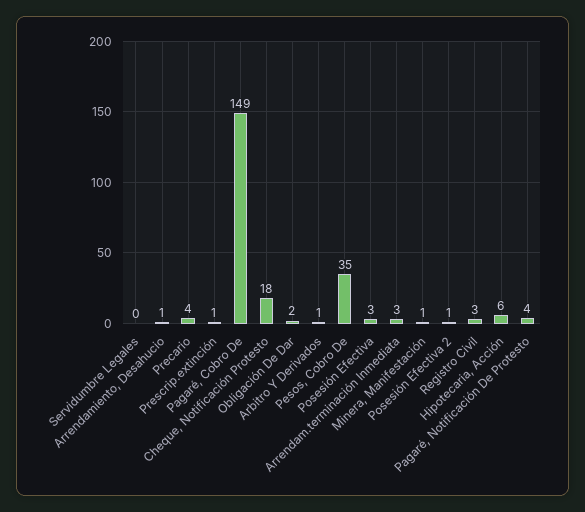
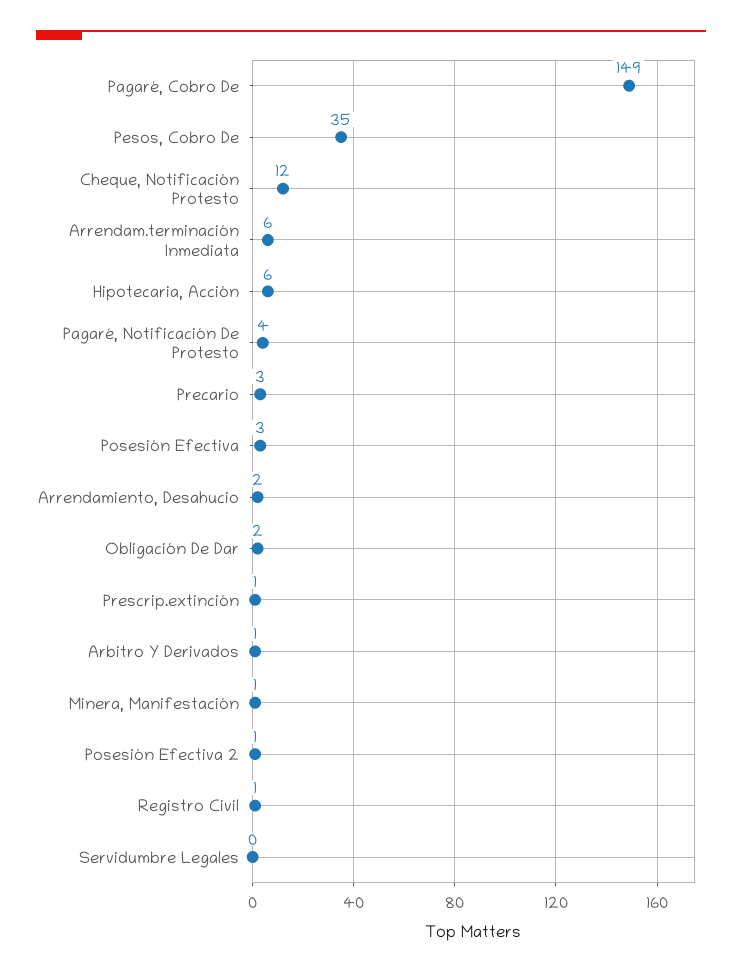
  {
    "Servidumbre Legales": 0,
-   "Arrendamiento, Desahucio": 1,
+   "Arrendamiento, Desahucio": 2,
-   "Precario": 4,
+   "Precario": 3,
    "Prescrip.extinción": 1,
    "Pagaré, Cobro De": 149,
-   "Cheque, Notificación Protesto": 18,
+   "Cheque, Notificación Protesto": 12,
    "Obligación De Dar": 2,
    "Arbitro Y Derivados": 1,
    "Pesos, Cobro De": 35,
    "Posesión Efectiva": 3,
-   "Arrendam.terminación Inmediata": 3,
+   "Arrendam.terminación Inmediata": 6,
    "Minera, Manifestación": 1,
    "Posesión Efectiva 2": 1,
-   "Registro Civil": 3,
+   "Registro Civil": 1,
    "Hipotecaria, Acción": 6,
    "Pagaré, Notificación De Protesto": 4
  }

